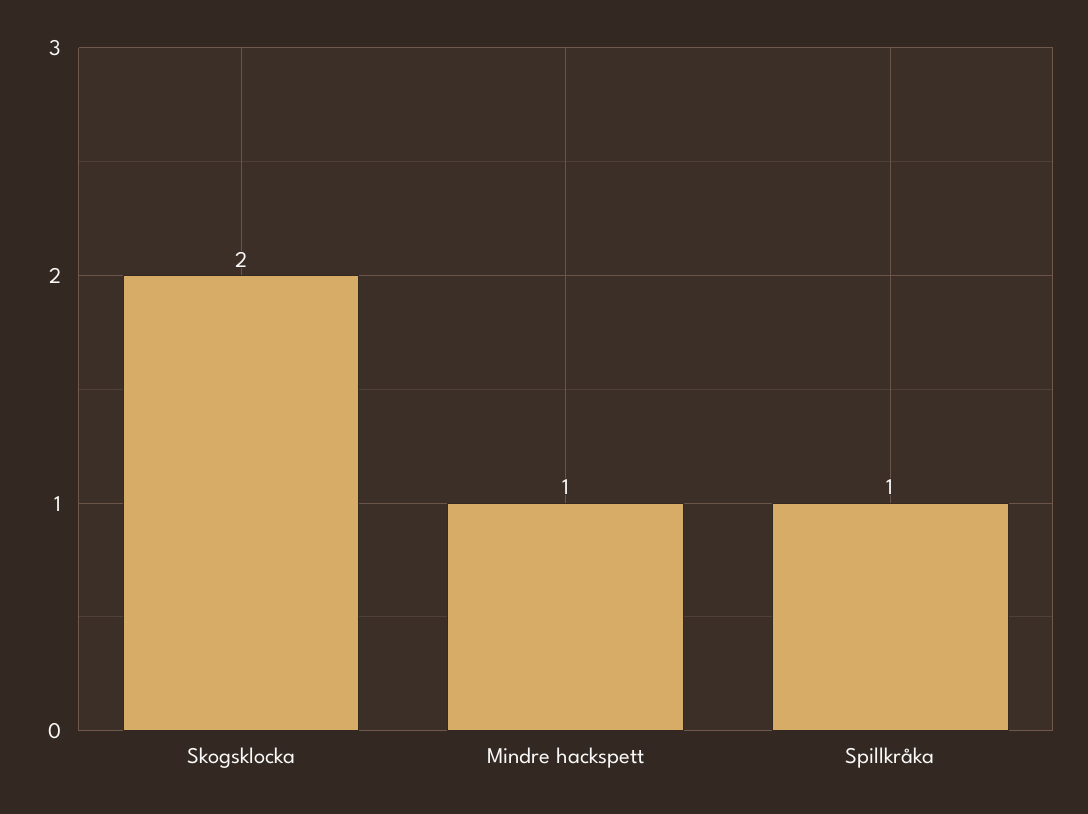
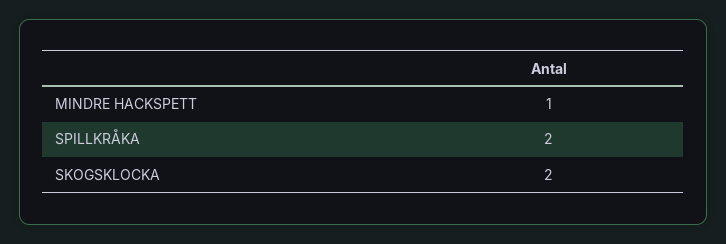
  {
    "Skogsklocka": 2,
    "Mindre hackspett": 1,
-   "Spillkråka": 1
+   "Spillkråka": 2
  }

